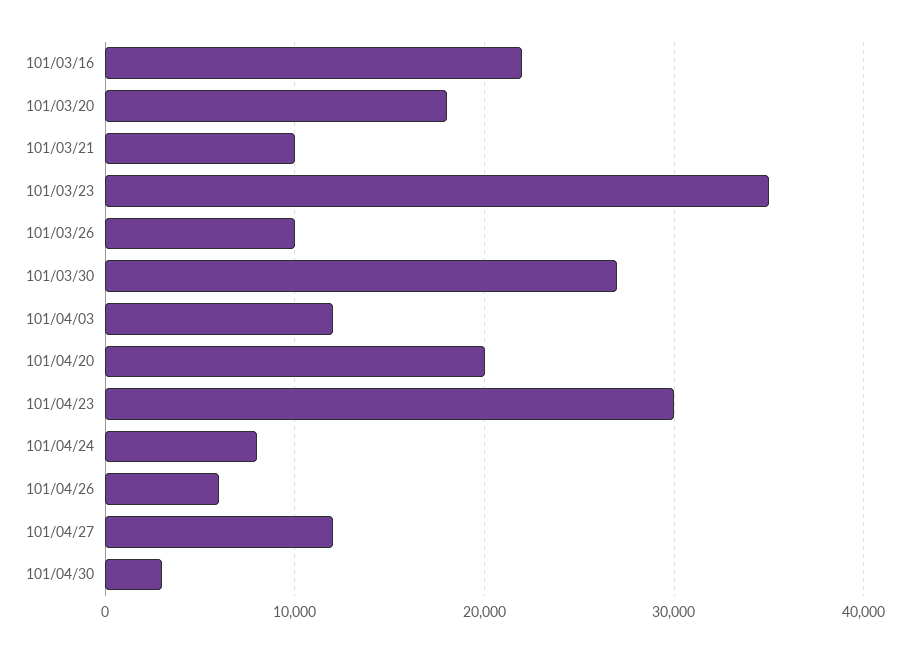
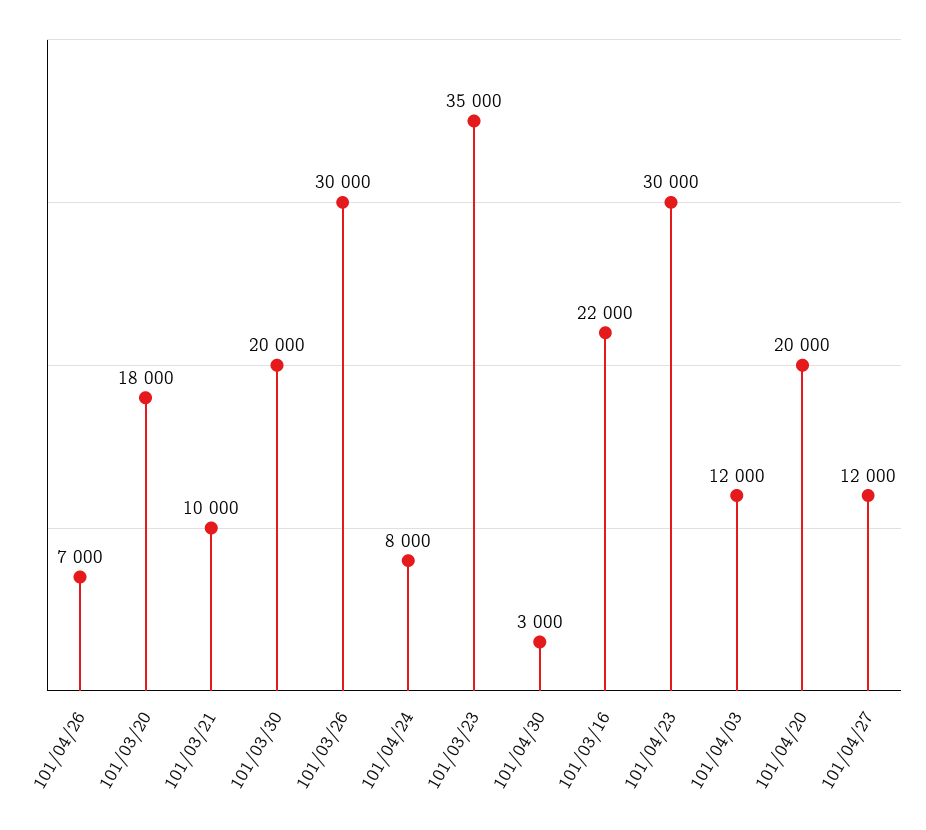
  {
    "101/03/16": 22000,
    "101/03/20": 18000,
    "101/03/21": 10000,
    "101/03/23": 35000,
-   "101/03/26": 10000,
+   "101/03/26": 30000,
-   "101/03/30": 27000,
+   "101/03/30": 20000,
    "101/04/03": 12000,
    "101/04/20": 20000,
    "101/04/23": 30000,
    "101/04/24": 8000,
-   "101/04/26": 6000,
+   "101/04/26": 7000,
    "101/04/27": 12000,
    "101/04/30": 3000
  }

